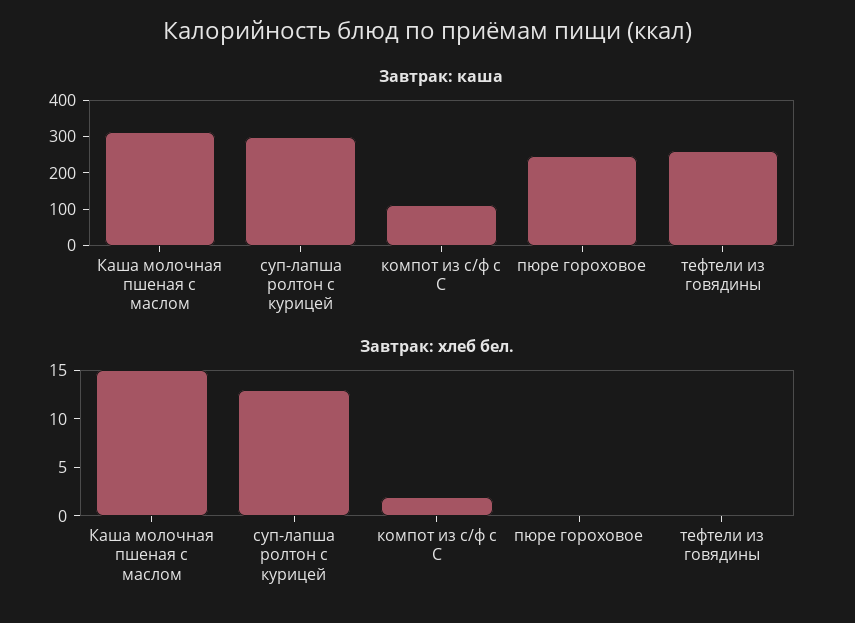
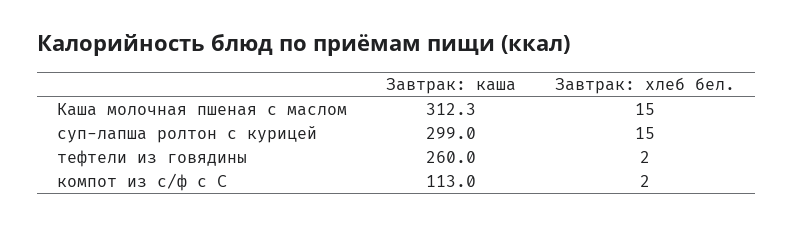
  {
    "Завтрак: каша": {
      "Каша молочная пшеная с маслом": 312.3,
      "суп-лапша ролтон с курицей": 299,
      "компот из с/ф с С": 113,
-     "пюре гороховое": 250,
      "тефтели из говядины": 260
    },
    "Завтрак: хлеб бел.": {
      "Каша молочная пшеная с маслом": 15,
-     "суп-лапша ролтон с курицей": 13,
+     "суп-лапша ролтон с курицей": 15,
      "компот из с/ф с С": 2,
-     "пюре гороховое": 0,
-     "тефтели из говядины": 0
+     "тефтели из говядины": 2
    }
  }

